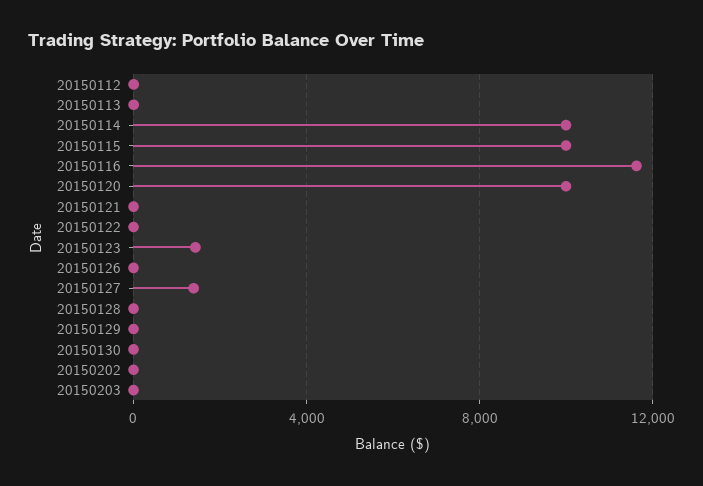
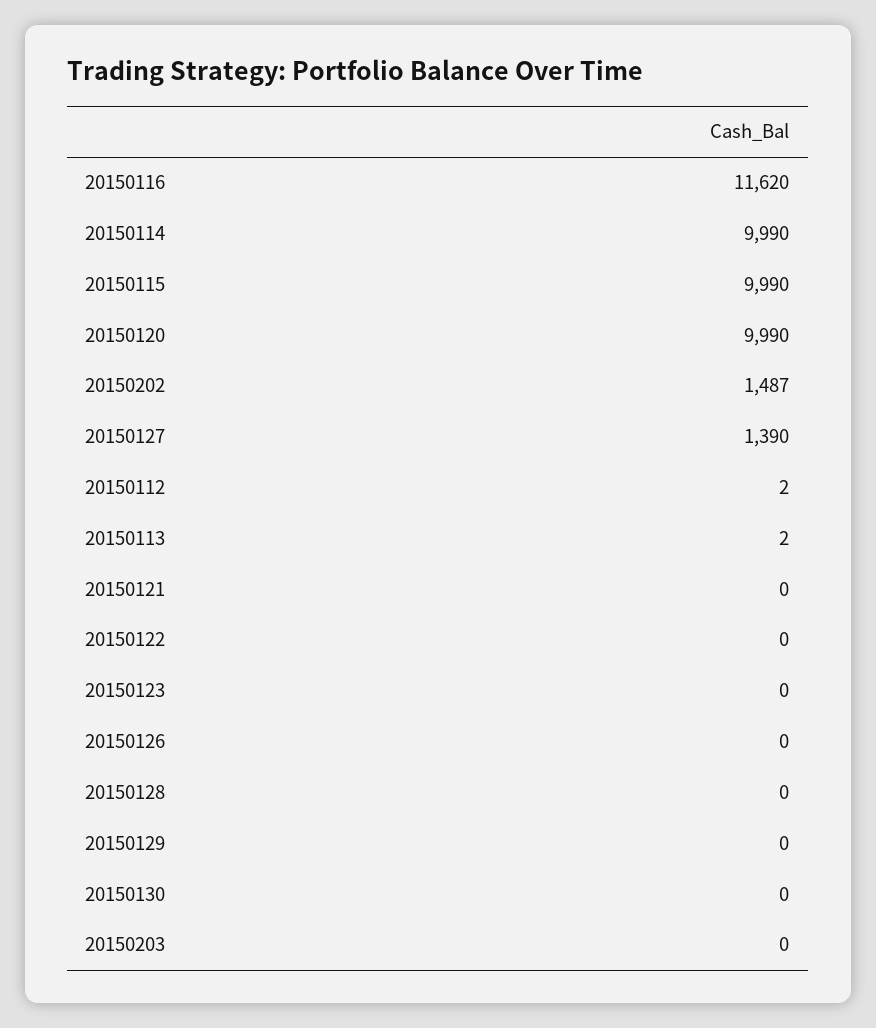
  {
    "20150112": 2,
    "20150113": 2,
    "20150114": 9990,
    "20150115": 9990,
    "20150116": 11620,
    "20150120": 9990,
    "20150121": 0,
    "20150122": 0,
-   "20150123": 1500,
+   "20150123": 0,
    "20150126": 0,
    "20150127": 1390,
    "20150128": 0,
    "20150129": 0,
    "20150130": 0,
-   "20150202": 0,
+   "20150202": 1487,
    "20150203": 0
  }

